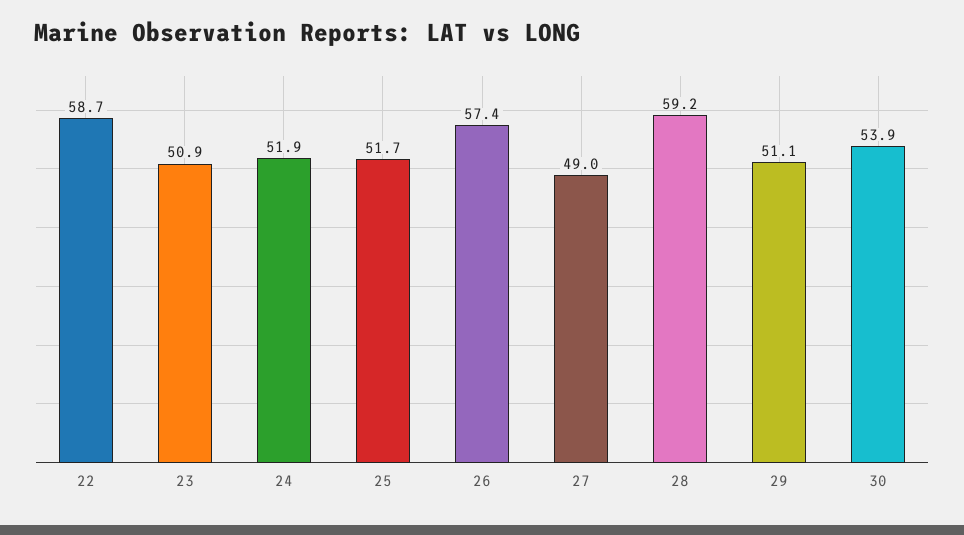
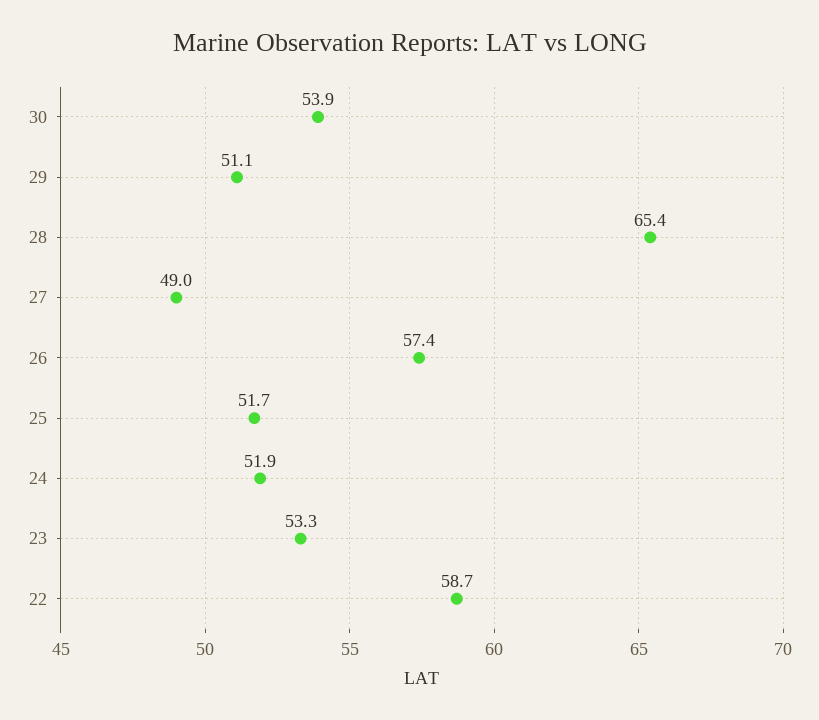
  {
    "22": 58.7,
-   "23": 50.9,
+   "23": 53.3,
    "24": 51.9,
    "25": 51.7,
    "26": 57.4,
    "27": 49,
-   "28": 59.2,
+   "28": 65.4,
    "29": 51.1,
    "30": 53.9
  }

